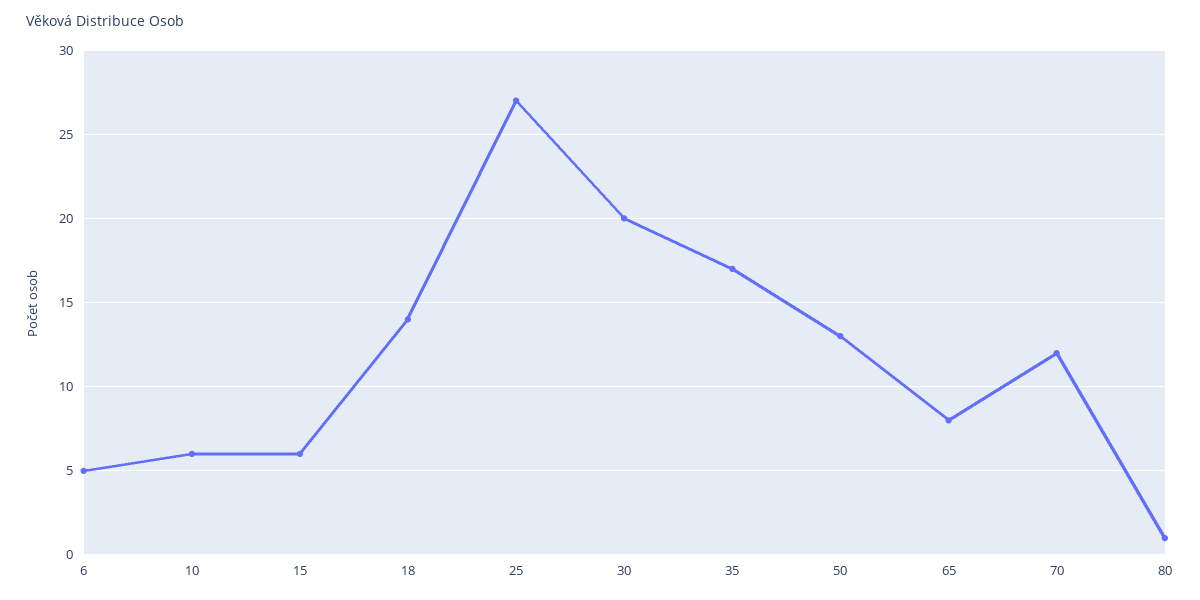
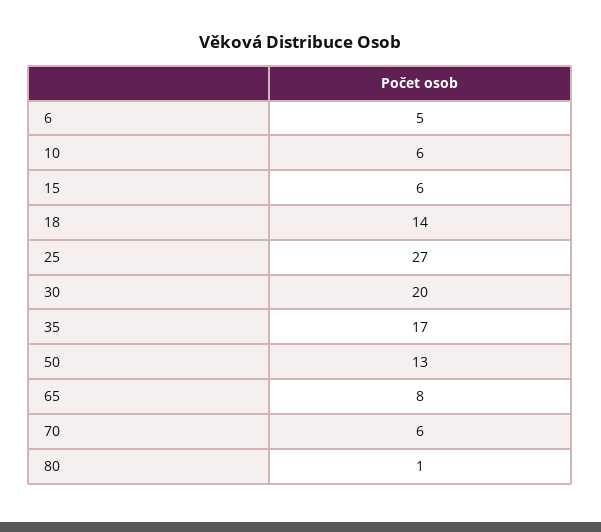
  {
    "6": 5,
    "10": 6,
    "15": 6,
    "18": 14,
    "25": 27,
    "30": 20,
    "35": 17,
    "50": 13,
    "65": 8,
-   "70": 12,
+   "70": 6,
    "80": 1
  }

